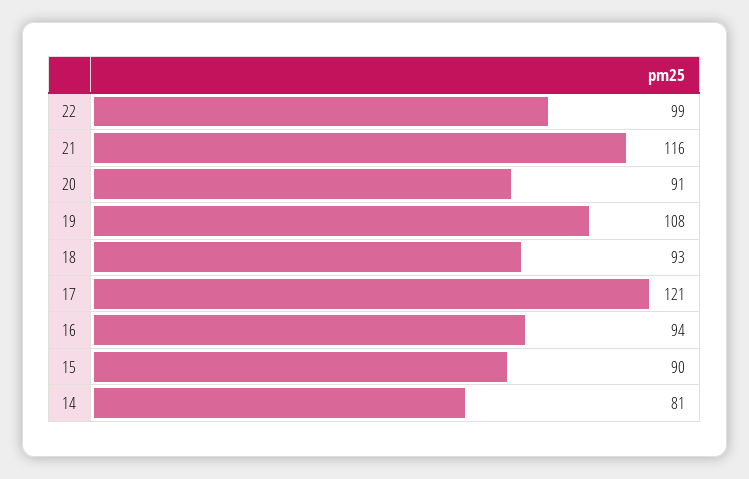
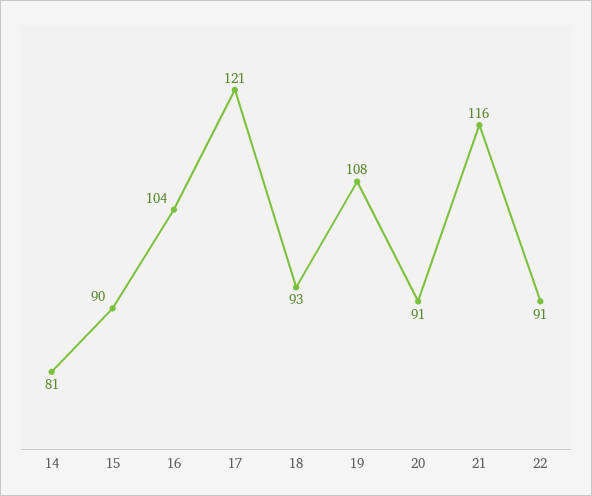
  {
-   "22": 99,
+   "22": 91,
    "21": 116,
    "20": 91,
    "19": 108,
    "18": 93,
    "17": 121,
-   "16": 94,
+   "16": 104,
    "15": 90,
    "14": 81
  }

